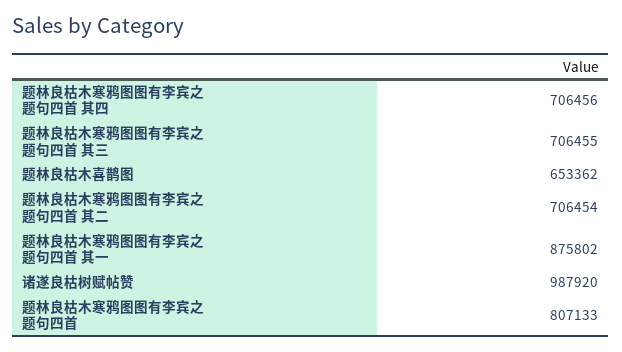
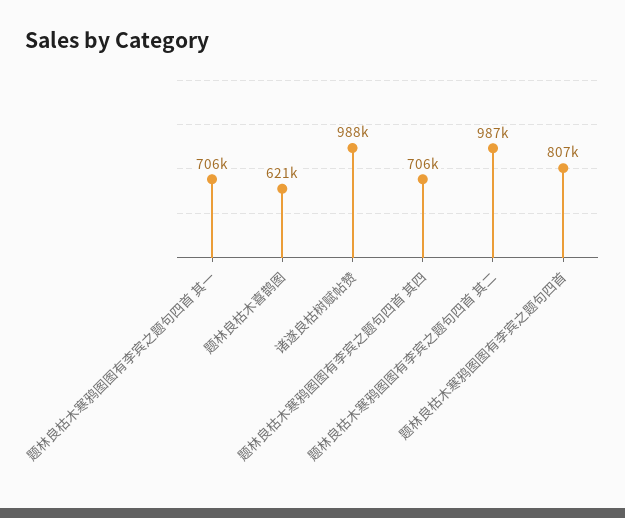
  {
    "题林良枯木寒鸦图图有李宾之题句四首 其四": 706456,
-   "题林良枯木寒鸦图图有李宾之题句四首 其三": 706455,
-   "题林良枯木喜鹊图": 653362,
+   "题林良枯木喜鹊图": 621000,
-   "题林良枯木寒鸦图图有李宾之题句四首 其二": 706454,
+   "题林良枯木寒鸦图图有李宾之题句四首 其二": 987000,
-   "题林良枯木寒鸦图图有李宾之题句四首 其一": 875802,
+   "题林良枯木寒鸦图图有李宾之题句四首 其一": 706000,
    "诸遂良枯树赋帖赞": 987920,
    "题林良枯木寒鸦图图有李宾之题句四首": 807133
  }

